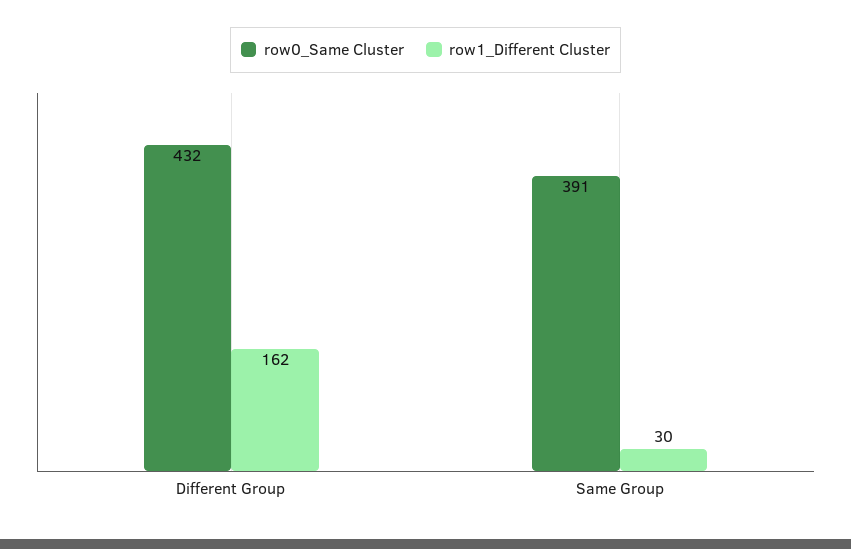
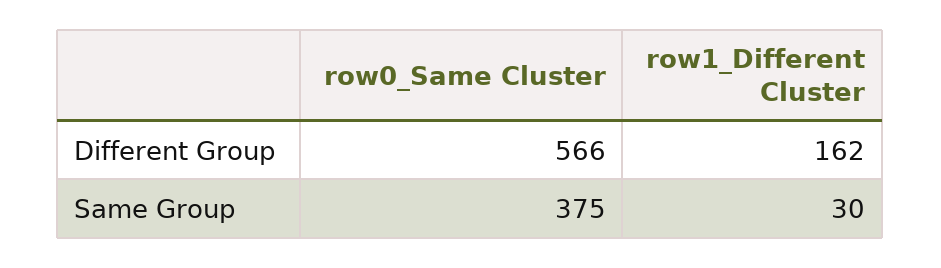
  {
    "row0_Same Cluster": {
-     "Different Group": 432,
+     "Different Group": 566,
-     "Same Group": 391
+     "Same Group": 375
    },
    "row1_Different Cluster": {
      "Different Group": 162,
      "Same Group": 30
    }
  }

